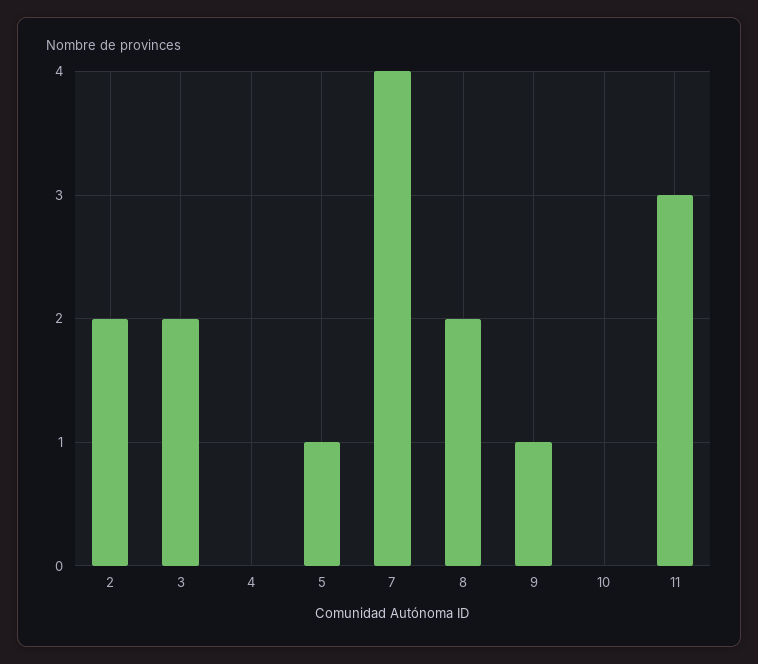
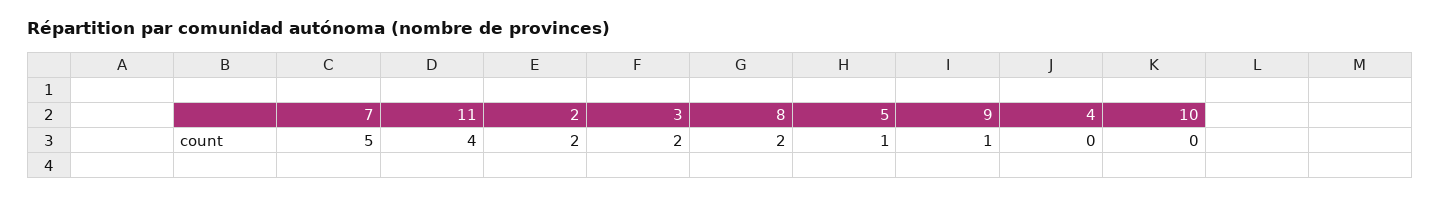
  {
    "2": 2,
    "3": 2,
    "4": 0,
    "5": 1,
-   "7": 4,
+   "7": 5,
    "8": 2,
    "9": 1,
    "10": 0,
-   "11": 3
+   "11": 4
  }

